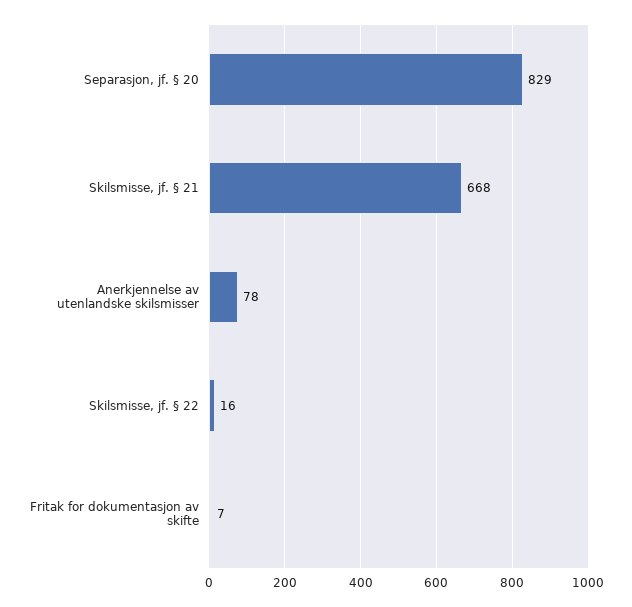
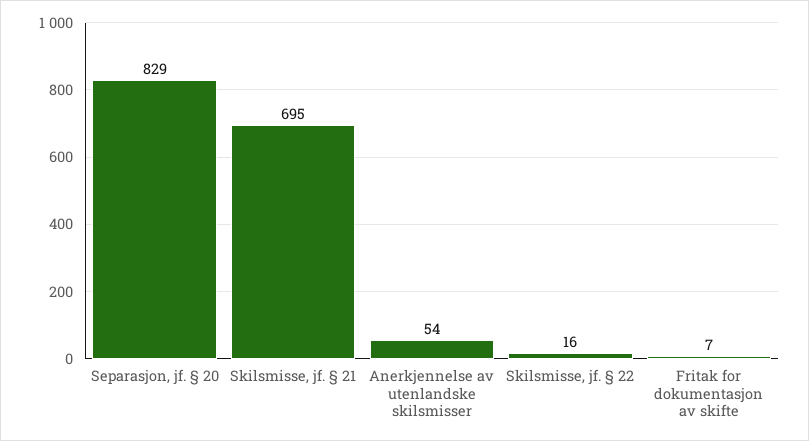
  {
    "Separasjon, jf. § 20": 829,
-   "Skilsmisse, jf. § 21": 668,
+   "Skilsmisse, jf. § 21": 695,
-   "Anerkjennelse av utenlandske skilsmisser": 78,
+   "Anerkjennelse av utenlandske skilsmisser": 54,
    "Skilsmisse, jf. § 22": 16,
    "Fritak for dokumentasjon av skifte": 7
  }

